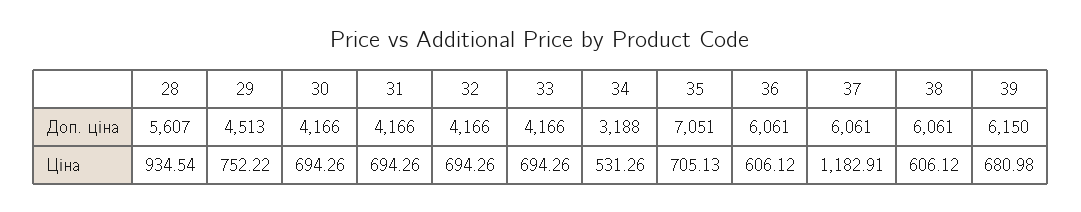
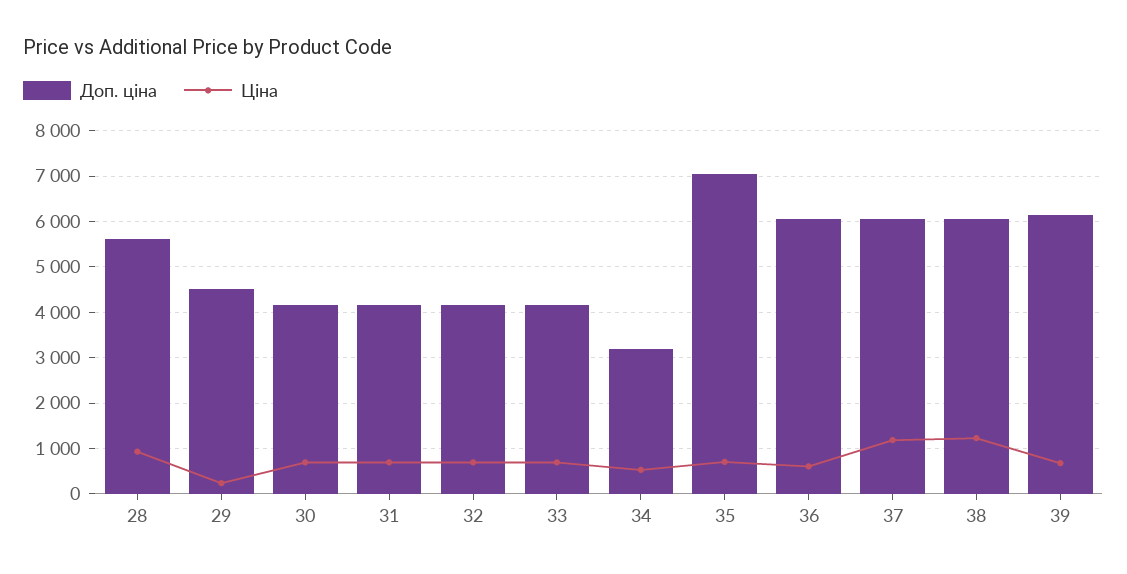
  {
    "Доп. ціна": {
      "28": 5607,
      "29": 4513,
      "30": 4166,
      "31": 4166,
      "32": 4166,
      "33": 4166,
      "34": 3188,
      "35": 7051,
      "36": 6061,
      "37": 6061,
      "38": 6061,
      "39": 6150
    },
    "Ціна": {
      "28": 934.54,
-     "29": 752.22,
+     "29": 200,
      "30": 694.26,
      "31": 694.26,
      "32": 694.26,
      "33": 694.26,
      "34": 531.26,
      "35": 705.13,
      "36": 606.12,
      "37": 1182.91,
-     "38": 606.12,
+     "38": 1200,
      "39": 680.98
    }
  }

